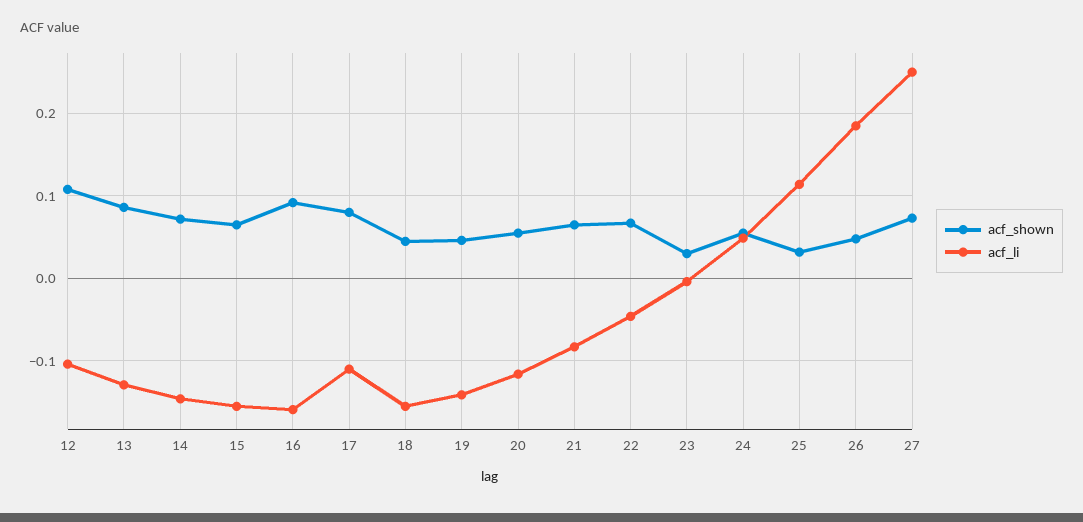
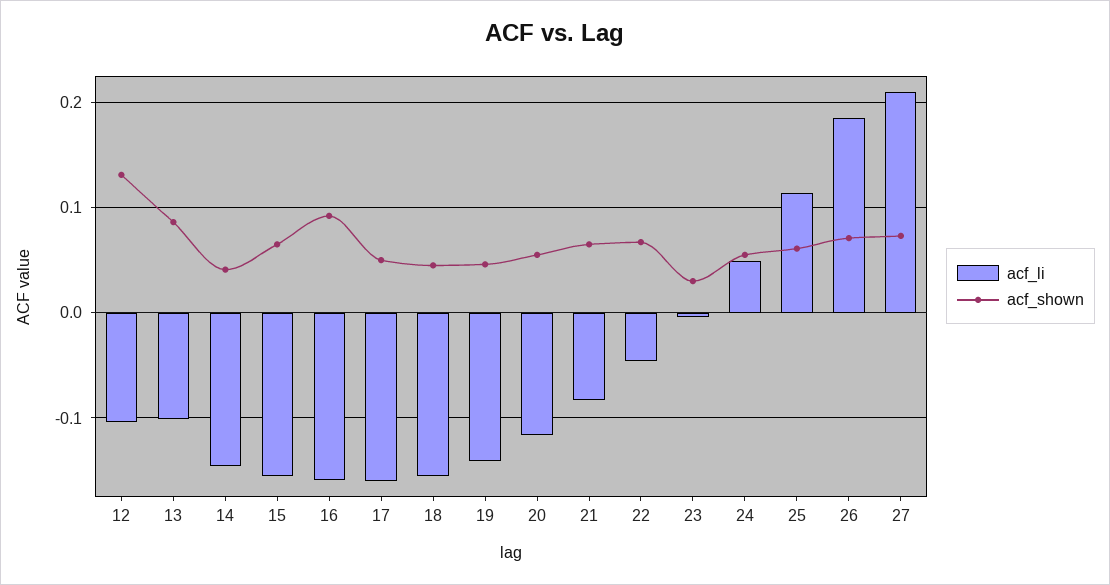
  {
    "acf_shown": {
-     "12": 0.11,
+     "12": 0.13,
      "13": 0.09,
-     "14": 0.07,
+     "14": 0.04,
      "15": 0.07,
      "16": 0.09,
-     "17": 0.08,
+     "17": 0.05,
      "18": 0.05,
      "19": 0.05,
      "20": 0.06,
      "21": 0.07,
      "22": 0.07,
      "23": 0.03,
      "24": 0.06,
-     "25": 0.03,
+     "25": 0.06,
-     "26": 0.05,
+     "26": 0.07,
      "27": 0.07
    },
    "acf_li": {
      "12": -0.1,
-     "13": -0.13,
+     "13": -0.1,
      "14": -0.15,
      "15": -0.16,
      "16": -0.16,
-     "17": -0.11,
+     "17": -0.16,
      "18": -0.16,
      "19": -0.14,
      "20": -0.12,
      "21": -0.08,
      "22": -0.05,
      "23": 0,
      "24": 0.05,
      "25": 0.11,
      "26": 0.19,
-     "27": 0.25
+     "27": 0.21
    }
  }

